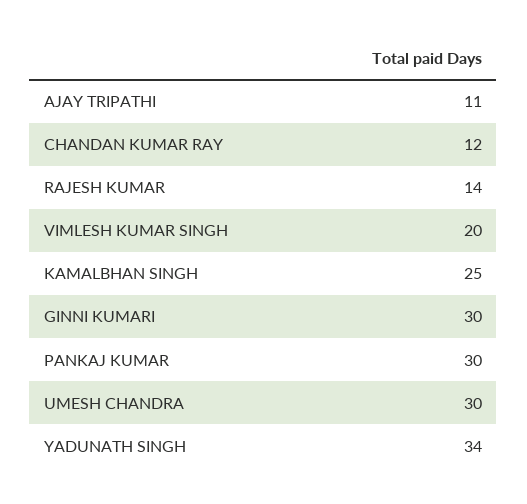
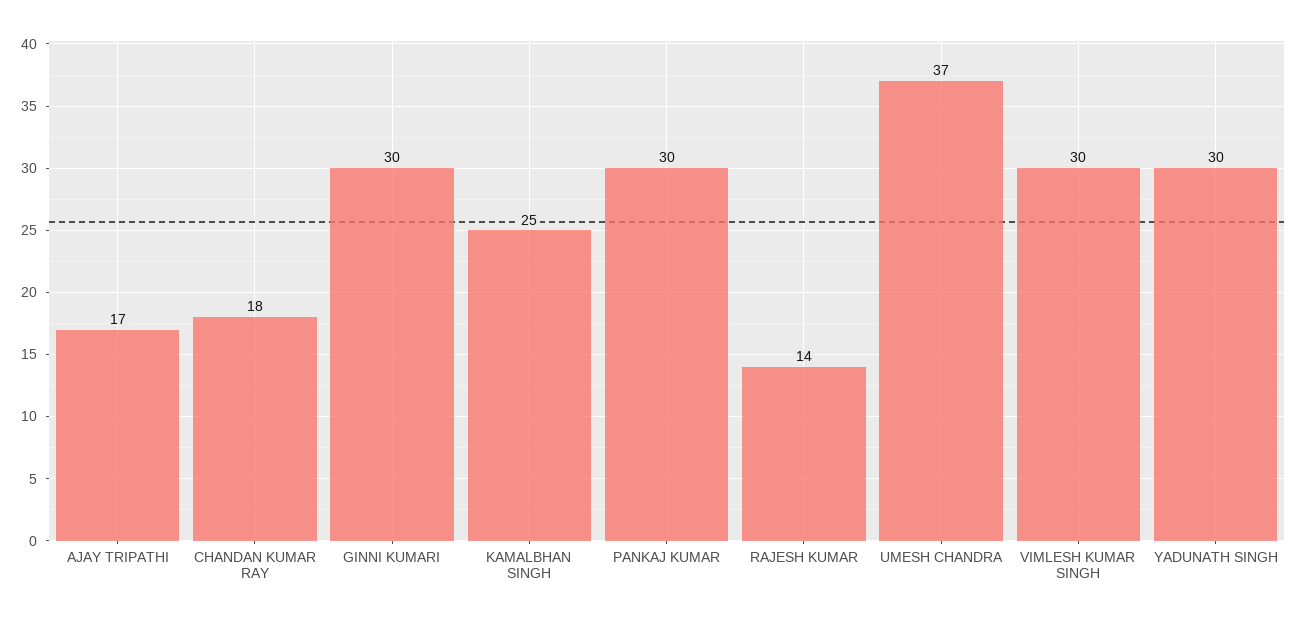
  {
-   "AJAY TRIPATHI": 11,
+   "AJAY TRIPATHI": 17,
-   "CHANDAN KUMAR RAY": 12,
+   "CHANDAN KUMAR RAY": 18,
    "RAJESH KUMAR": 14,
-   "VIMLESH KUMAR SINGH": 20,
+   "VIMLESH KUMAR SINGH": 30,
    "KAMALBHAN SINGH": 25,
    "GINNI KUMARI": 30,
    "PANKAJ KUMAR": 30,
-   "UMESH CHANDRA": 30,
+   "UMESH CHANDRA": 37,
-   "YADUNATH SINGH": 34
+   "YADUNATH SINGH": 30
  }

